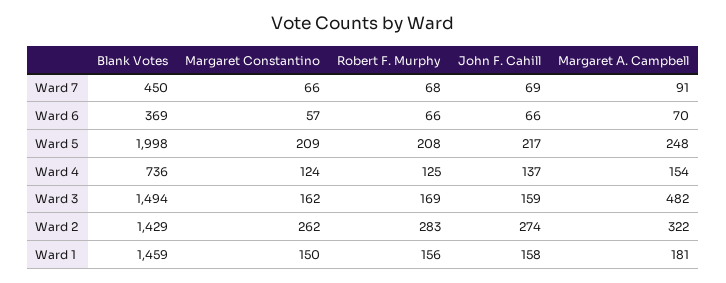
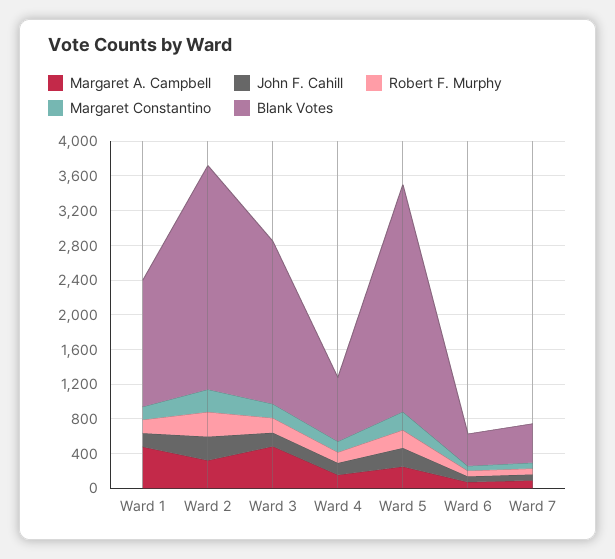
  {
    "Blank Votes": {
      "Ward 7": 450,
      "Ward 6": 369,
-     "Ward 5": 1998,
+     "Ward 5": 2600,
      "Ward 4": 736,
-     "Ward 3": 1494,
+     "Ward 3": 1900,
-     "Ward 2": 1429,
+     "Ward 2": 2600,
      "Ward 1": 1459
    },
    "Margaret Constantino": {
      "Ward 7": 66,
      "Ward 6": 57,
      "Ward 5": 209,
      "Ward 4": 124,
      "Ward 3": 162,
      "Ward 2": 262,
      "Ward 1": 150
    },
    "Robert F. Murphy": {
      "Ward 7": 68,
      "Ward 6": 66,
      "Ward 5": 208,
      "Ward 4": 125,
      "Ward 3": 169,
      "Ward 2": 283,
      "Ward 1": 156
    },
    "John F. Cahill": {
      "Ward 7": 69,
      "Ward 6": 66,
      "Ward 5": 217,
      "Ward 4": 137,
      "Ward 3": 159,
      "Ward 2": 274,
      "Ward 1": 158
    },
    "Margaret A. Campbell": {
      "Ward 7": 91,
      "Ward 6": 70,
      "Ward 5": 248,
      "Ward 4": 154,
      "Ward 3": 482,
      "Ward 2": 322,
-     "Ward 1": 181
+     "Ward 1": 500
    }
  }

